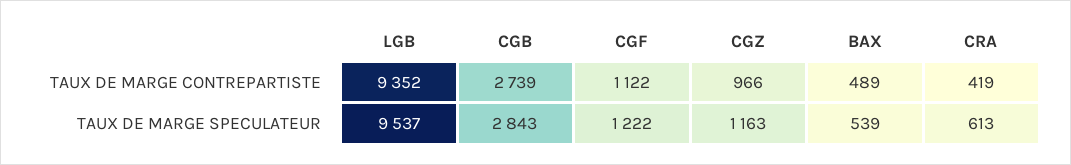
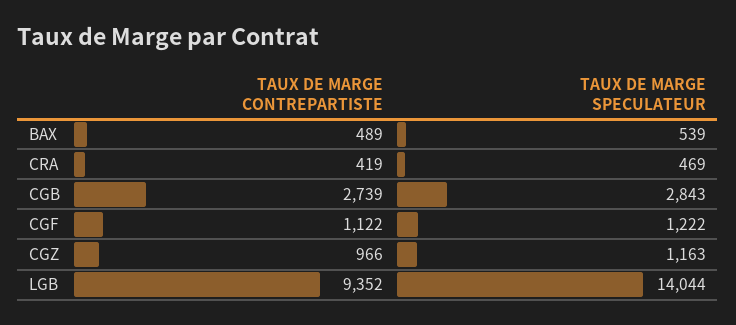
  {
    "LGB": {
      "TAUX DE MARGE CONTREPARTISTE": 9352,
-     "TAUX DE MARGE SPECULATEUR": 9537
+     "TAUX DE MARGE SPECULATEUR": 14044
    },
    "CGB": {
      "TAUX DE MARGE CONTREPARTISTE": 2739,
      "TAUX DE MARGE SPECULATEUR": 2843
    },
    "CGF": {
      "TAUX DE MARGE CONTREPARTISTE": 1122,
      "TAUX DE MARGE SPECULATEUR": 1222
    },
    "CGZ": {
      "TAUX DE MARGE CONTREPARTISTE": 966,
      "TAUX DE MARGE SPECULATEUR": 1163
    },
    "BAX": {
      "TAUX DE MARGE CONTREPARTISTE": 489,
      "TAUX DE MARGE SPECULATEUR": 539
    },
    "CRA": {
      "TAUX DE MARGE CONTREPARTISTE": 419,
-     "TAUX DE MARGE SPECULATEUR": 613
+     "TAUX DE MARGE SPECULATEUR": 469
    }
  }

